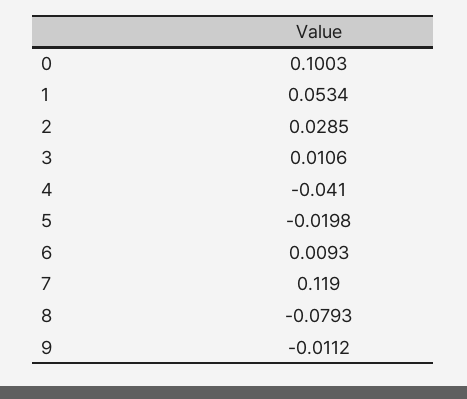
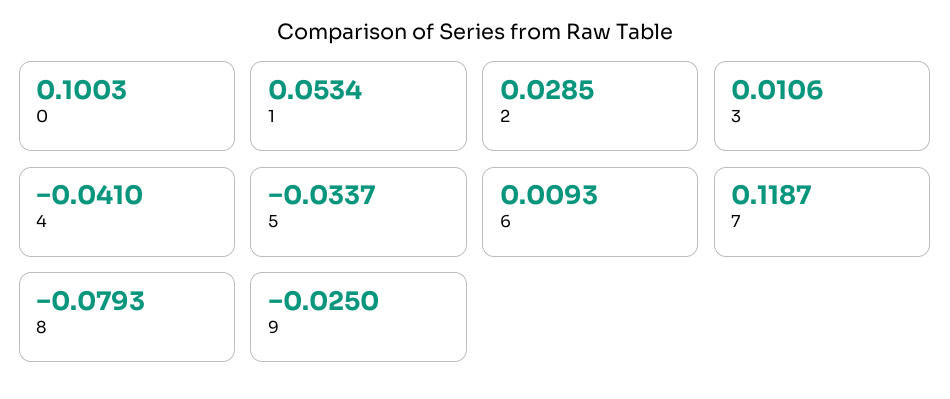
  {
    "0": 0.1003,
    "1": 0.0534,
    "2": 0.0285,
    "3": 0.0106,
    "4": -0.041,
-   "5": -0.0198,
+   "5": -0.0337,
    "6": 0.0093,
-   "7": 0.119,
+   "7": 0.1187,
    "8": -0.0793,
-   "9": -0.0112
+   "9": -0.025
  }

